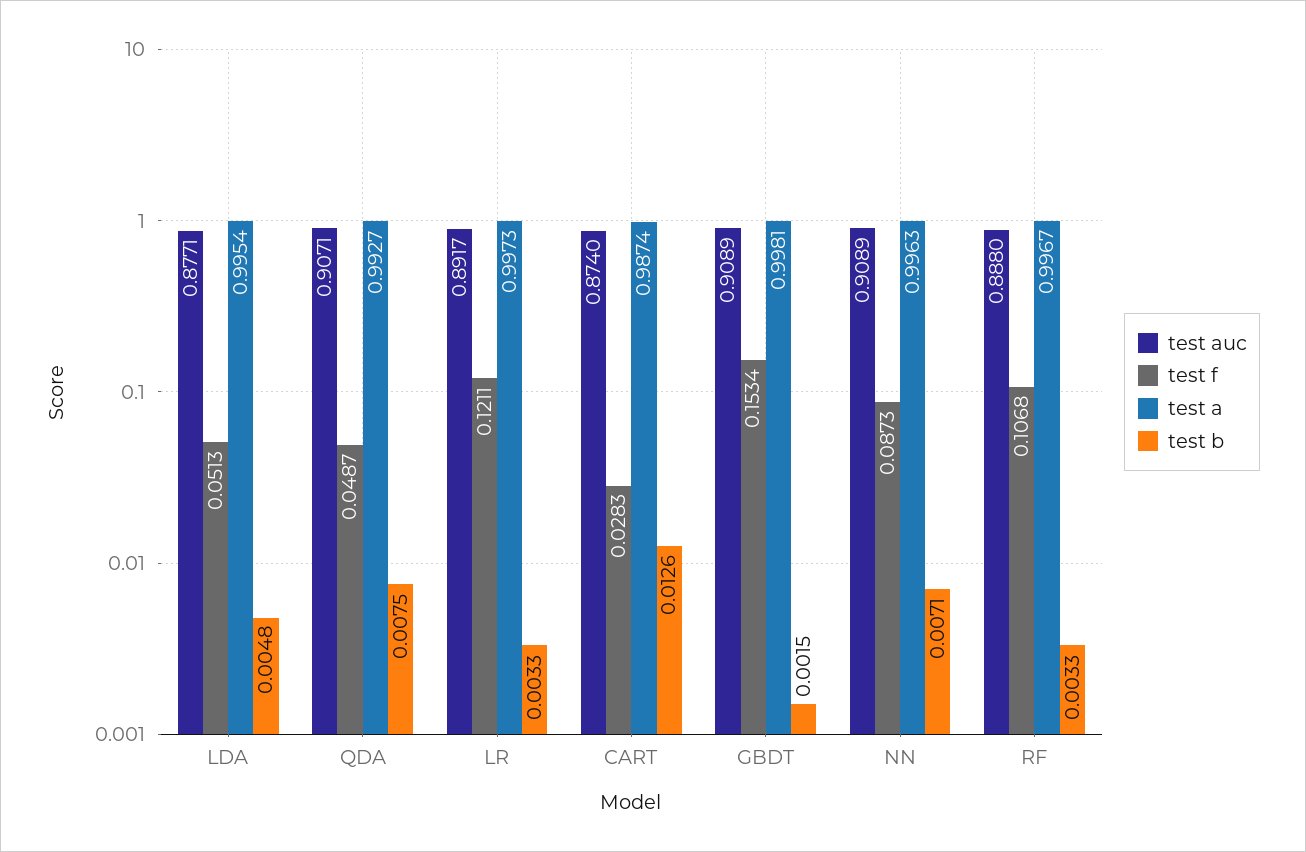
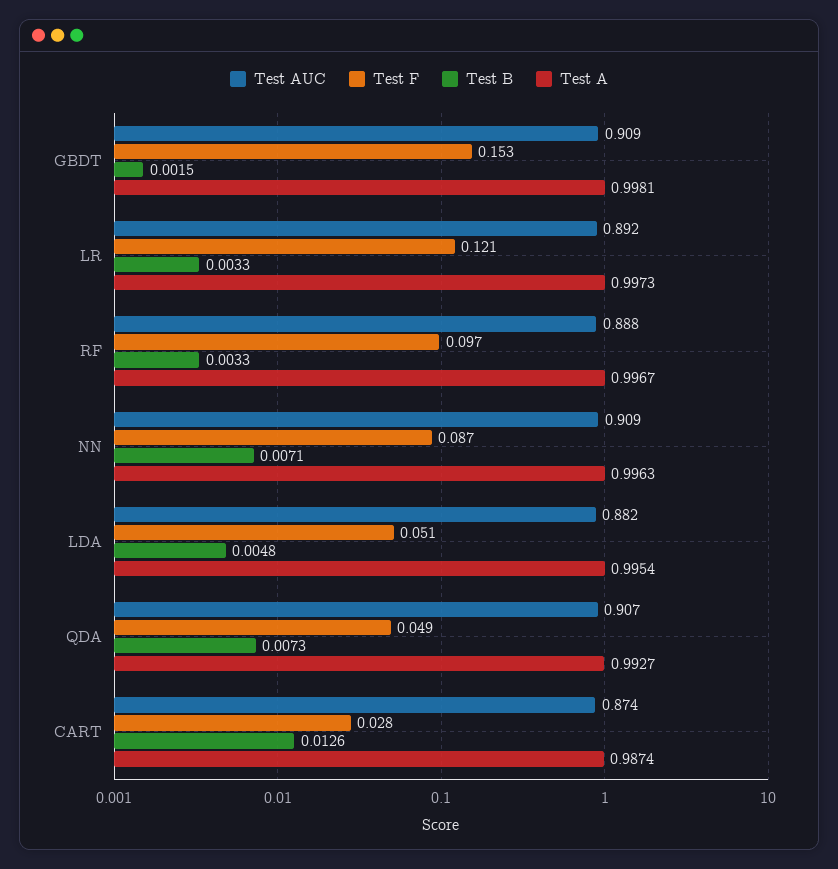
  {
    "test auc": {
-     "LDA": 0.8771,
+     "LDA": 0.882,
      "QDA": 0.9071,
      "LR": 0.8917,
      "CART": 0.874,
      "GBDT": 0.9089,
      "NN": 0.9089,
      "RF": 0.888
    },
    "test f": {
      "LDA": 0.0513,
      "QDA": 0.0487,
      "LR": 0.1211,
      "CART": 0.0283,
      "GBDT": 0.1534,
      "NN": 0.0873,
-     "RF": 0.1068
+     "RF": 0.097
    },
    "test a": {
      "LDA": 0.9954,
      "QDA": 0.9927,
      "LR": 0.9973,
      "CART": 0.9874,
      "GBDT": 0.9981,
      "NN": 0.9963,
      "RF": 0.9967
    },
    "test b": {
      "LDA": 0.0048,
-     "QDA": 0.0075,
+     "QDA": 0.0073,
      "LR": 0.0033,
      "CART": 0.0126,
      "GBDT": 0.0015,
      "NN": 0.0071,
      "RF": 0.0033
    }
  }

